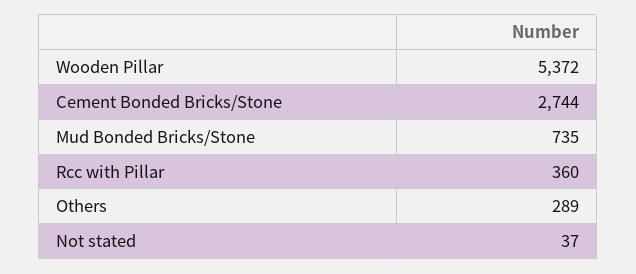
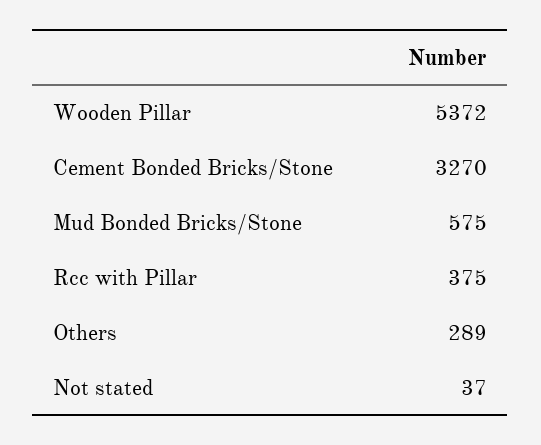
  {
    "Wooden Pillar": 5372,
-   "Cement Bonded Bricks/Stone": 2744,
+   "Cement Bonded Bricks/Stone": 3270,
-   "Mud Bonded Bricks/Stone": 735,
+   "Mud Bonded Bricks/Stone": 575,
-   "Rcc with Pillar": 360,
+   "Rcc with Pillar": 375,
    "Others": 289,
    "Not stated": 37
  }

